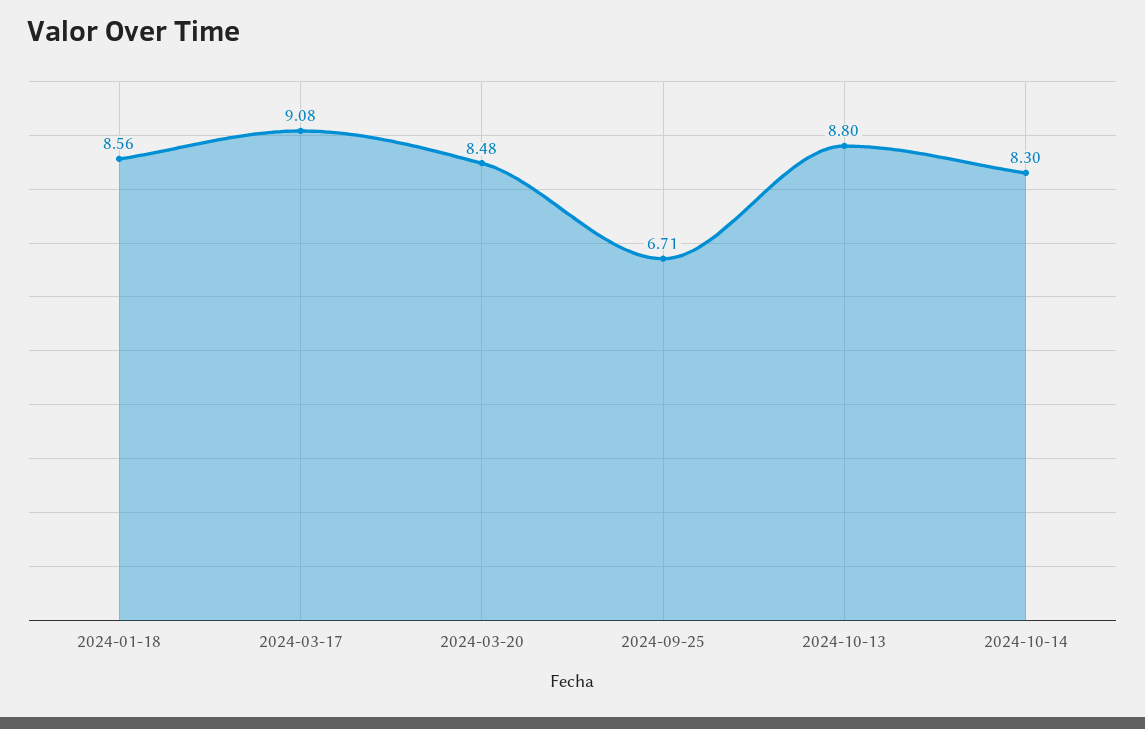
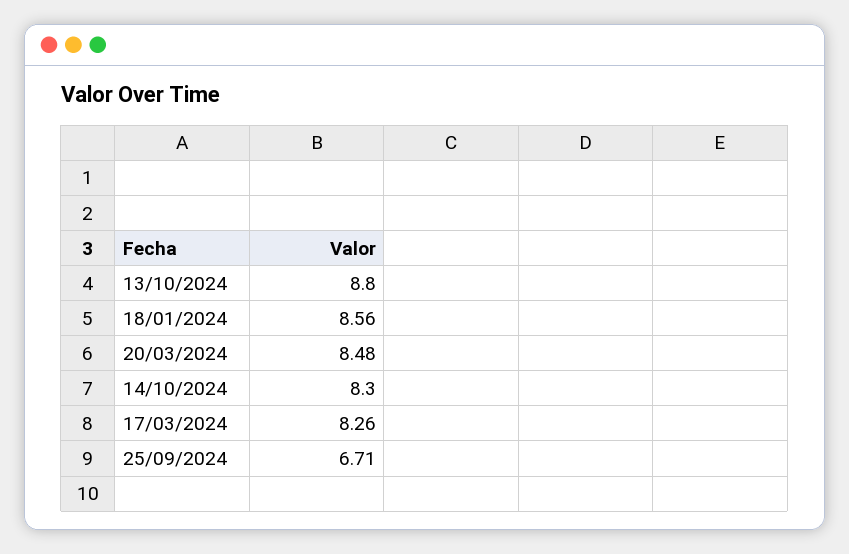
  {
    "2024-01-18": 8.56,
-   "2024-03-17": 9.08,
+   "2024-03-17": 8.26,
    "2024-03-20": 8.48,
    "2024-09-25": 6.71,
    "2024-10-13": 8.8,
    "2024-10-14": 8.3
  }

